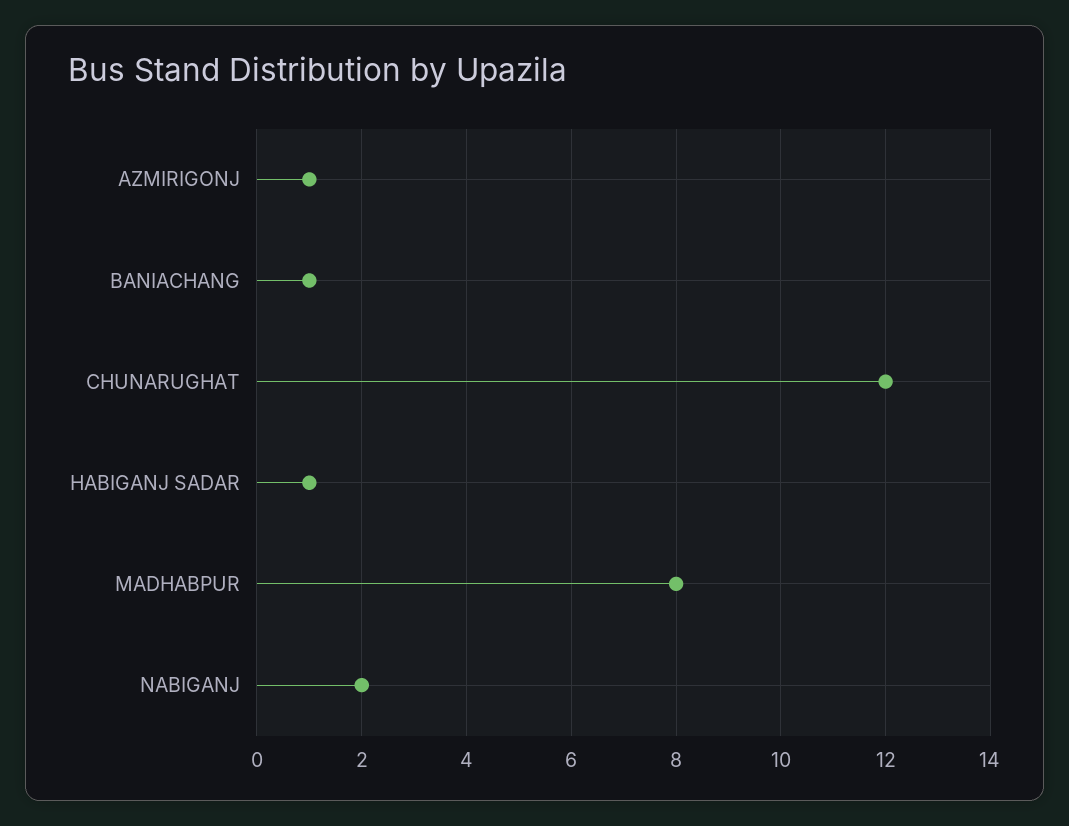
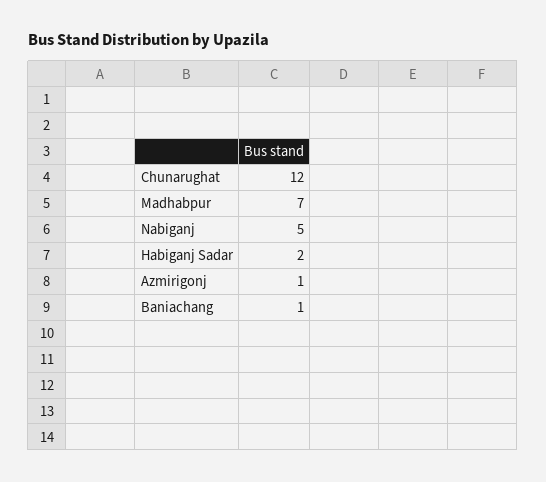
  {
    "AZMIRIGONJ": 1,
    "BANIACHANG": 1,
    "CHUNARUGHAT": 12,
-   "HABIGANJ SADAR": 1,
+   "HABIGANJ SADAR": 2,
-   "MADHABPUR": 8,
+   "MADHABPUR": 7,
-   "NABIGANJ": 2
+   "NABIGANJ": 5
  }

